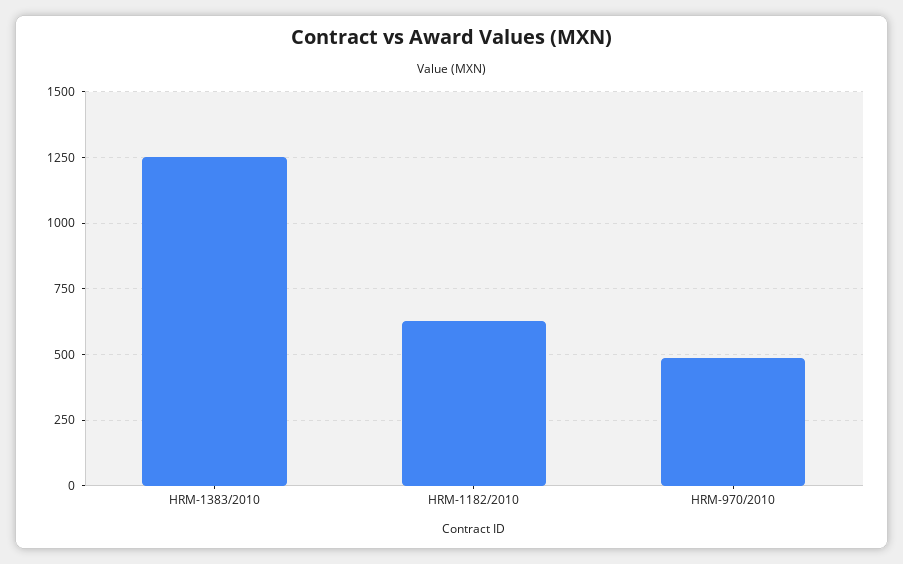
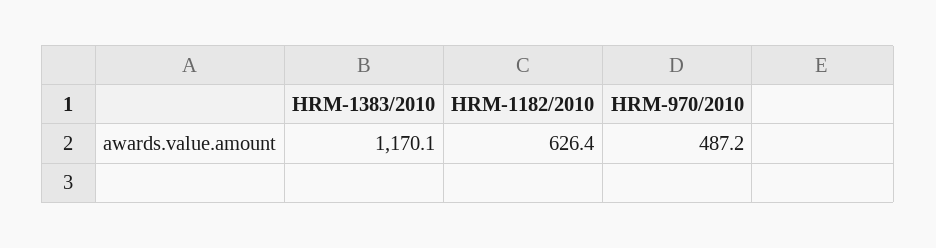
  {
-   "HRM-1383/2010": 1250,
+   "HRM-1383/2010": 1170.1,
    "HRM-1182/2010": 626.4,
    "HRM-970/2010": 487.2
  }

